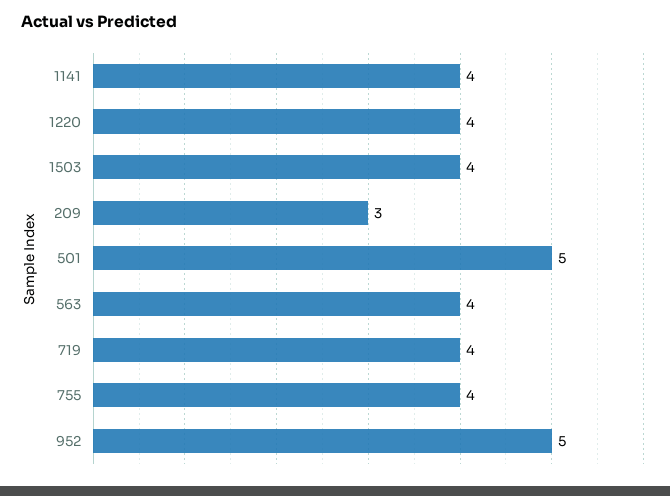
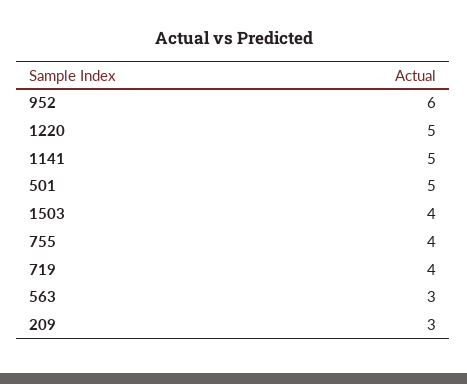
  {
-   "1141": 4,
+   "1141": 5,
-   "1220": 4,
+   "1220": 5,
    "1503": 4,
    "209": 3,
    "501": 5,
-   "563": 4,
+   "563": 3,
    "719": 4,
    "755": 4,
-   "952": 5
+   "952": 6
  }

